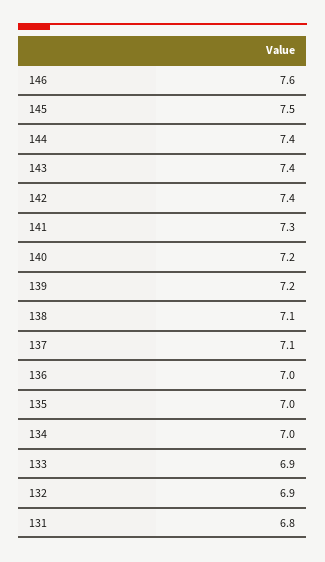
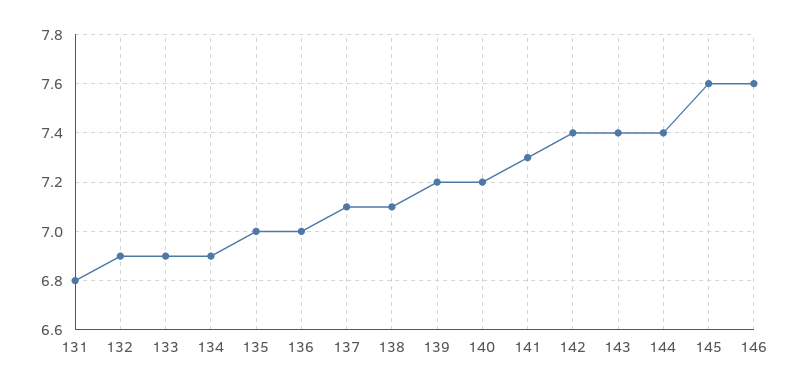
  {
    "146": 7.6,
-   "145": 7.5,
+   "145": 7.6,
    "144": 7.4,
    "143": 7.4,
    "142": 7.4,
    "141": 7.3,
    "140": 7.2,
    "139": 7.2,
    "138": 7.1,
    "137": 7.1,
    "136": 7,
    "135": 7,
-   "134": 7,
+   "134": 6.9,
    "133": 6.9,
    "132": 6.9,
    "131": 6.8
  }

